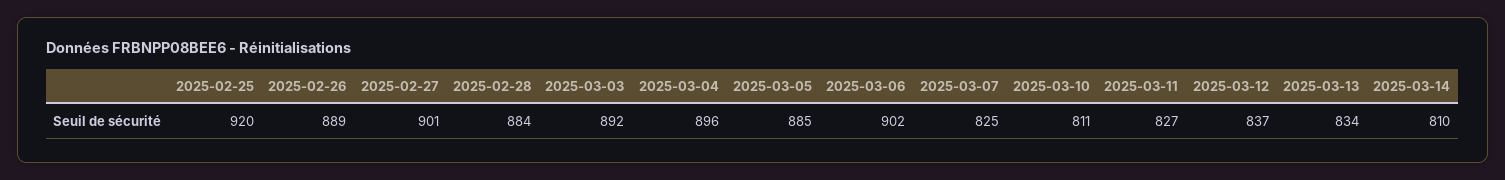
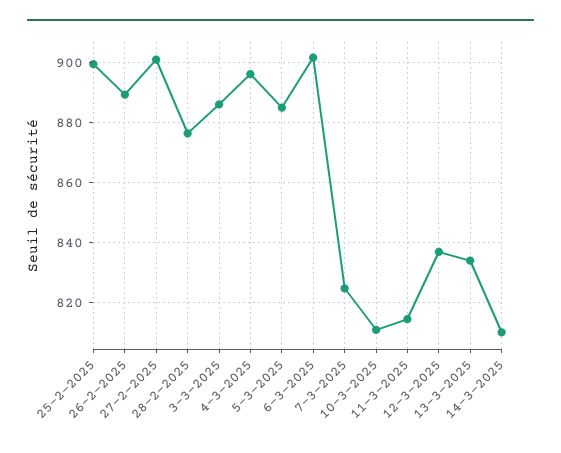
  {
-   "2025-02-25": 920,
+   "2025-02-25": 900,
    "2025-02-26": 889,
    "2025-02-27": 901,
-   "2025-02-28": 884,
+   "2025-02-28": 876,
-   "2025-03-03": 892,
+   "2025-03-03": 886,
    "2025-03-04": 896,
    "2025-03-05": 885,
    "2025-03-06": 902,
    "2025-03-07": 825,
    "2025-03-10": 811,
-   "2025-03-11": 827,
+   "2025-03-11": 814,
    "2025-03-12": 837,
    "2025-03-13": 834,
    "2025-03-14": 810
  }

